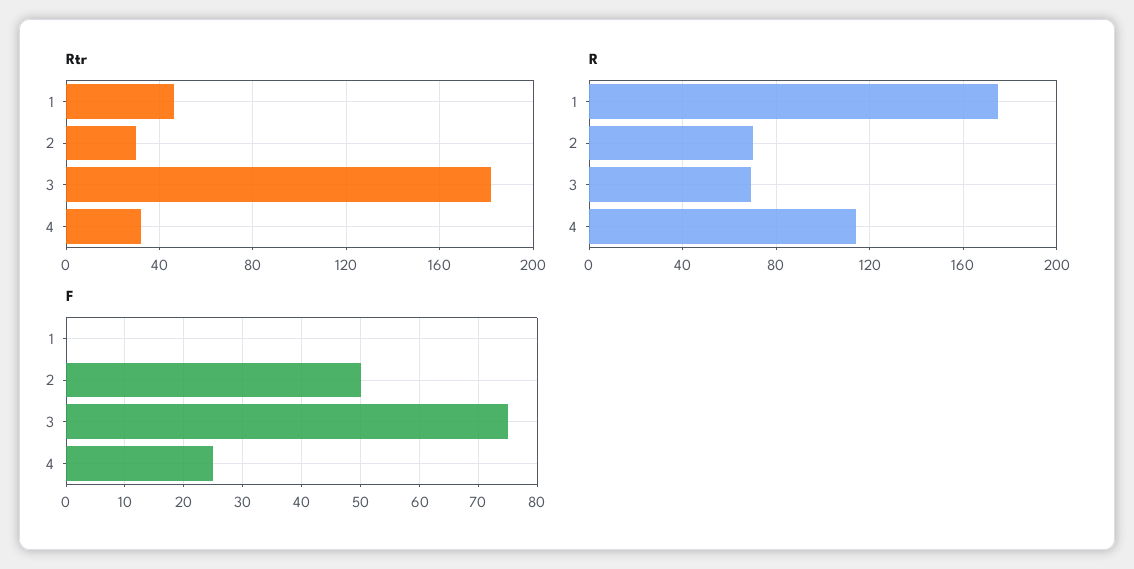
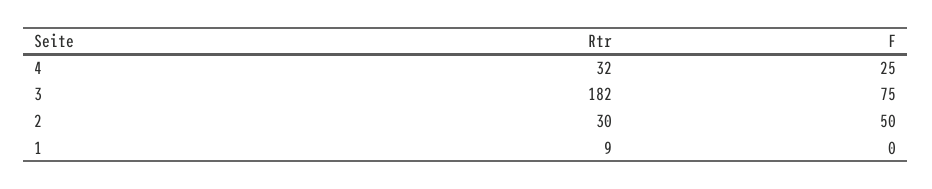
  {
    "Rtr": {
-     "1": 45,
+     "1": 9,
      "2": 30,
      "3": 182,
      "4": 32
    },
-   "R": {
-     "1": 175,
-     "2": 70,
-     "3": 70,
-     "4": 115
-   },
    "F": {
      "1": 0,
      "2": 50,
      "3": 75,
      "4": 25
    }
  }

